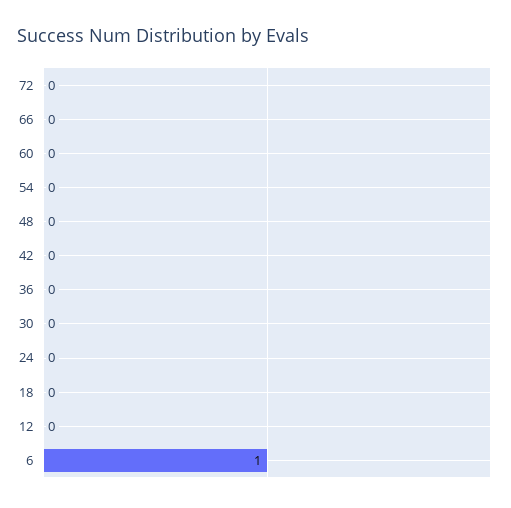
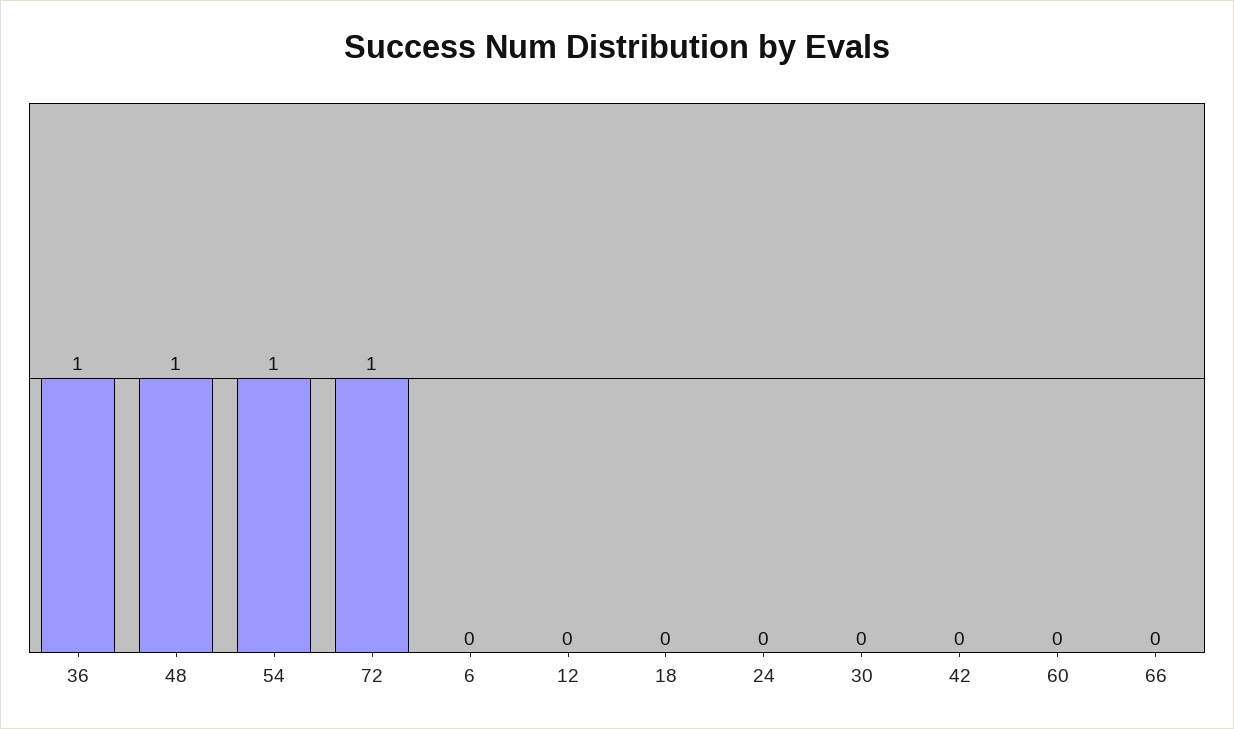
  {
-   "72": 0,
+   "72": 1,
    "66": 0,
    "60": 0,
-   "54": 0,
+   "54": 1,
-   "48": 0,
+   "48": 1,
    "42": 0,
-   "36": 0,
+   "36": 1,
    "30": 0,
    "24": 0,
    "18": 0,
    "12": 0,
-   "6": 1
+   "6": 0
  }

